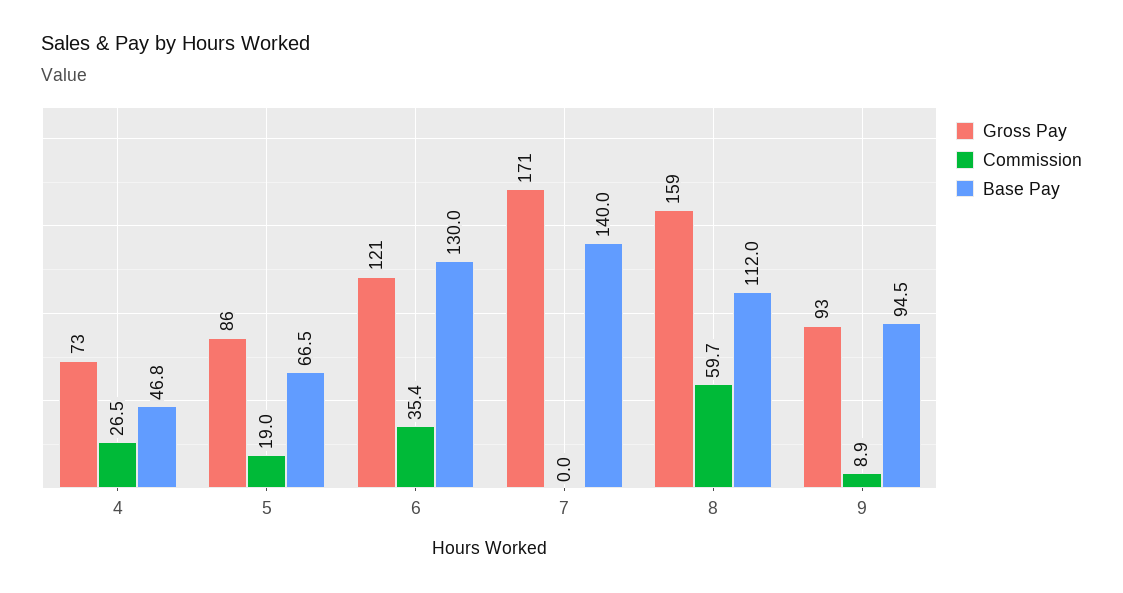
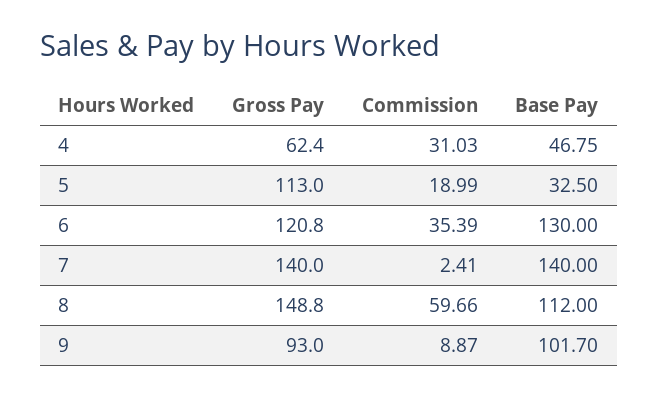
  {
    "Gross Pay": {
-     "4": 73,
+     "4": 62.4,
-     "5": 86,
+     "5": 113,
      "6": 120.8,
-     "7": 171,
+     "7": 140,
-     "8": 159,
+     "8": 148.8,
      "9": 93
    },
    "Commission": {
-     "4": 26.5,
+     "4": 31.03,
      "5": 18.99,
      "6": 35.39,
-     "7": 0,
+     "7": 2.41,
      "8": 59.66,
      "9": 8.87
    },
    "Base Pay": {
      "4": 46.75,
-     "5": 66.5,
+     "5": 32.5,
      "6": 130,
      "7": 140,
      "8": 112,
-     "9": 94.5
+     "9": 101.7
    }
  }

